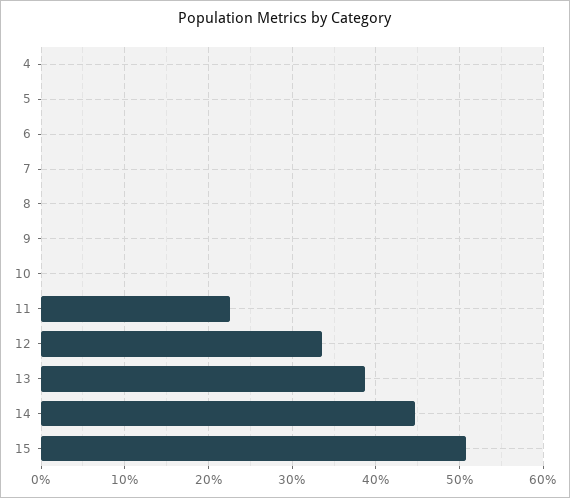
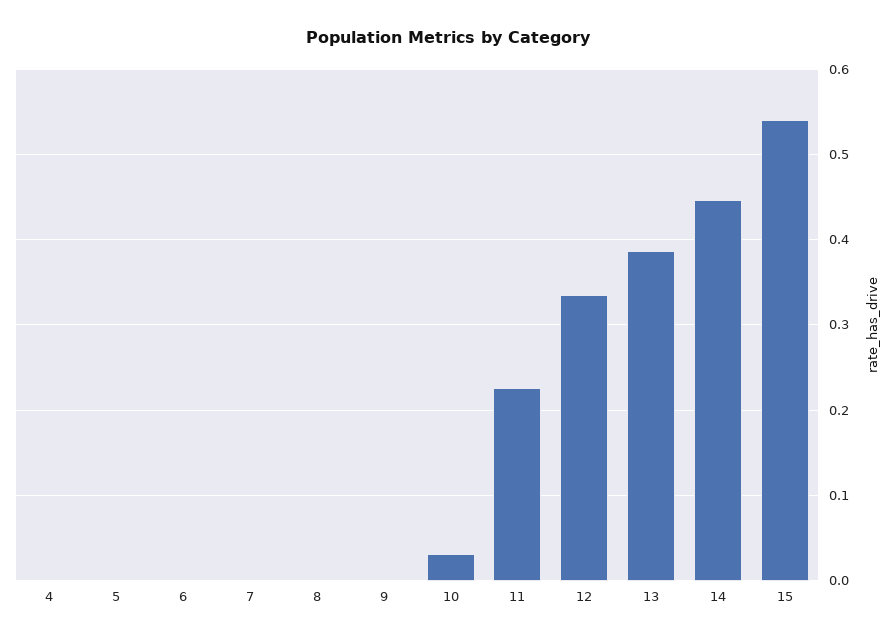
  {
    "4": 0,
    "5": 0,
    "6": 0,
    "7": 0,
    "8": 0,
    "9": 0,
-   "10": 0,
+   "10": 0.03,
    "11": 0.23,
    "12": 0.34,
    "13": 0.39,
    "14": 0.45,
-   "15": 0.51
+   "15": 0.54
  }

